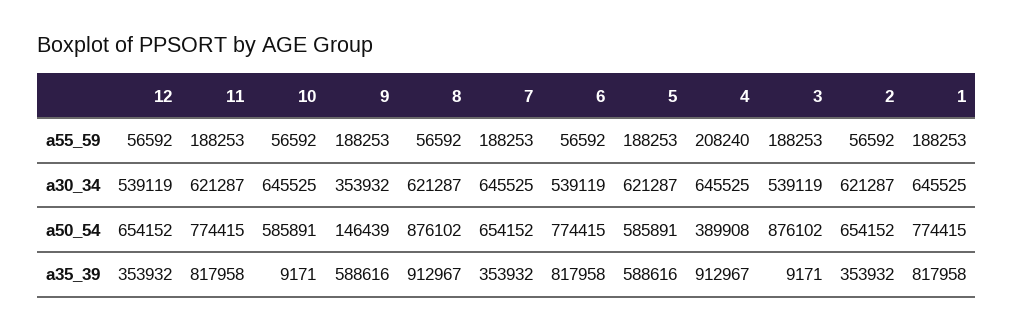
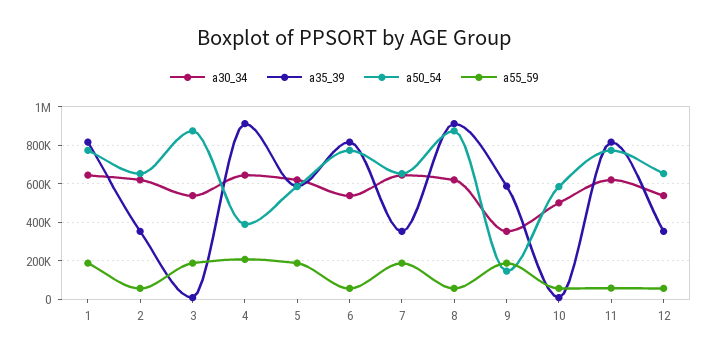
  {
    "a55_59": {
      "12": 56592,
-     "11": 188253,
+     "11": 50000,
      "10": 56592,
      "9": 188253,
      "8": 56592,
      "7": 188253,
      "6": 56592,
      "5": 188253,
      "4": 208240,
      "3": 188253,
      "2": 56592,
      "1": 188253
    },
    "a30_34": {
      "12": 539119,
      "11": 621287,
-     "10": 645525,
+     "10": 500000,
      "9": 353932,
      "8": 621287,
      "7": 645525,
      "6": 539119,
      "5": 621287,
      "4": 645525,
      "3": 539119,
      "2": 621287,
      "1": 645525
    },
    "a50_54": {
      "12": 654152,
      "11": 774415,
      "10": 585891,
      "9": 146439,
      "8": 876102,
      "7": 654152,
      "6": 774415,
      "5": 585891,
      "4": 389908,
      "3": 876102,
      "2": 654152,
      "1": 774415
    },
    "a35_39": {
      "12": 353932,
      "11": 817958,
      "10": 9171,
      "9": 588616,
      "8": 912967,
      "7": 353932,
      "6": 817958,
      "5": 588616,
      "4": 912967,
      "3": 9171,
      "2": 353932,
      "1": 817958
    }
  }

